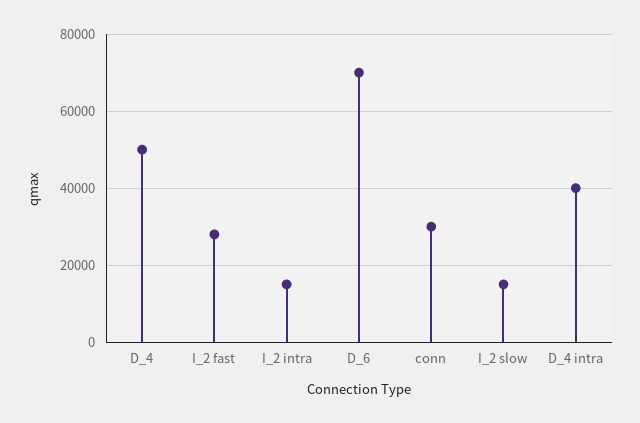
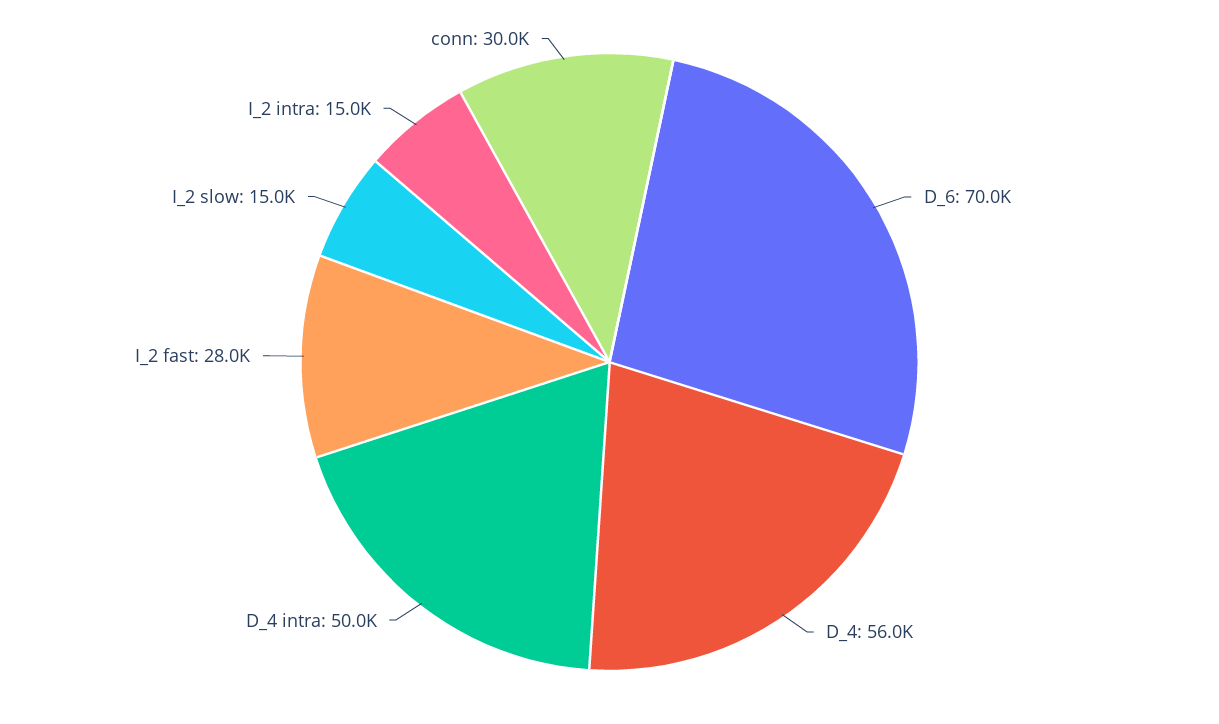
  {
-   "D_4": 50000,
+   "D_4": 56000,
    "I_2 fast": 28000,
    "I_2 intra": 15000,
    "D_6": 70000,
    "conn": 30000,
    "I_2 slow": 15000,
-   "D_4 intra": 40000
+   "D_4 intra": 50000
  }

